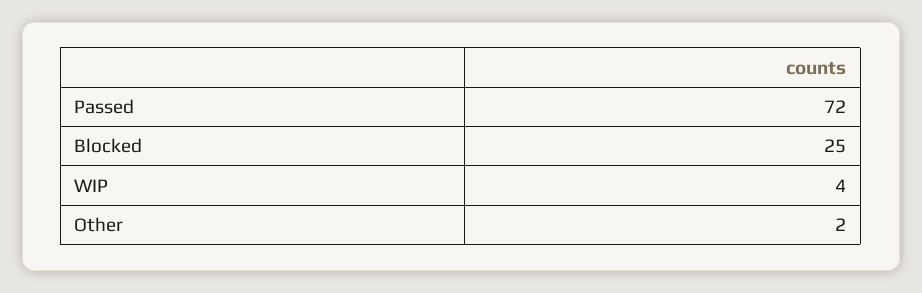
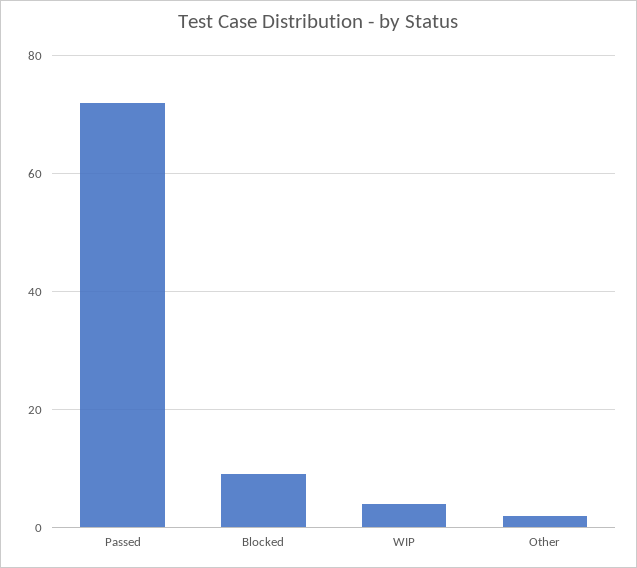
  {
    "Passed": 72,
-   "Blocked": 25,
+   "Blocked": 10,
    "WIP": 4,
    "Other": 2
  }

